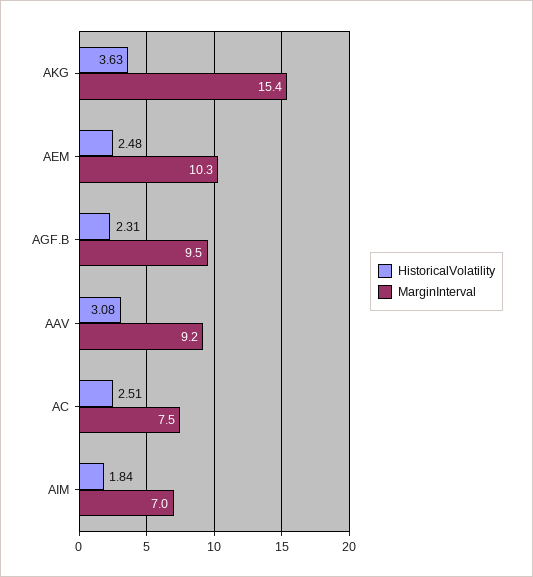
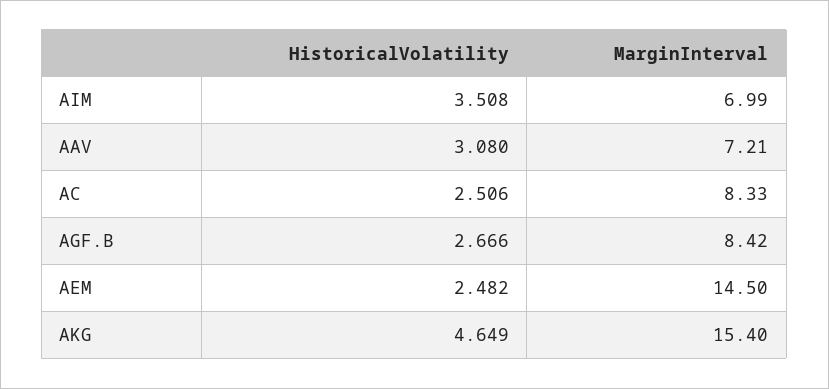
  {
    "HistoricalVolatility": {
-     "AKG": 3.63,
+     "AKG": 4.649,
      "AEM": 2.482,
-     "AGF.B": 2.31,
+     "AGF.B": 2.666,
      "AAV": 3.08,
      "AC": 2.506,
-     "AIM": 1.84
+     "AIM": 3.508
    },
    "MarginInterval": {
      "AKG": 15.4,
-     "AEM": 10.3,
+     "AEM": 14.5,
-     "AGF.B": 9.5,
+     "AGF.B": 8.42,
-     "AAV": 9.2,
+     "AAV": 7.21,
-     "AC": 7.5,
+     "AC": 8.33,
      "AIM": 6.99
    }
  }

